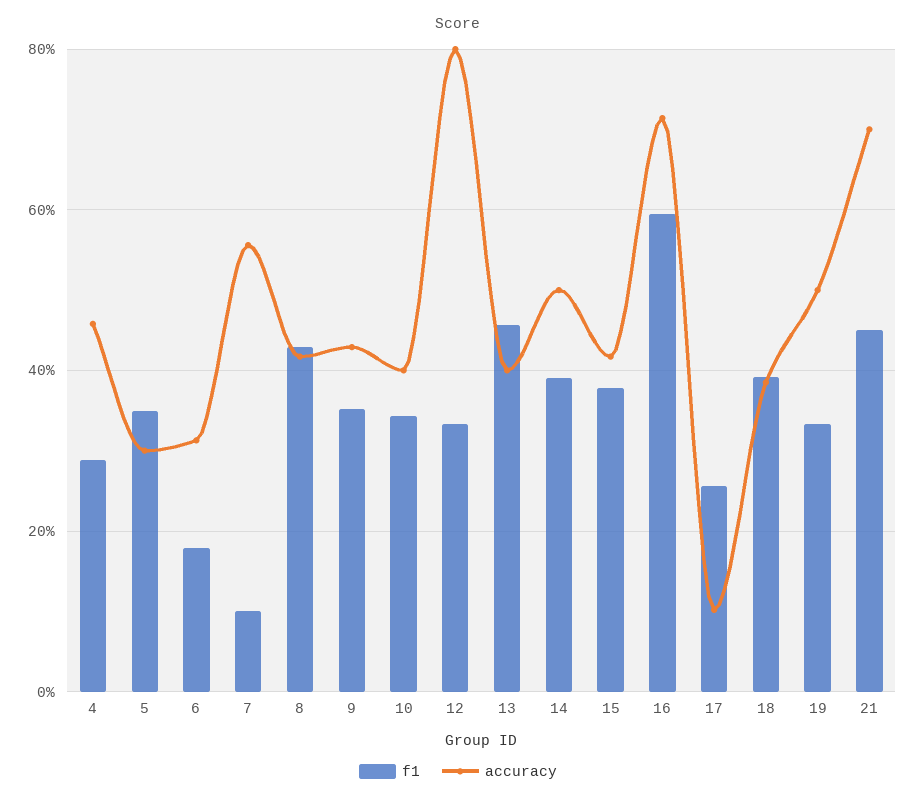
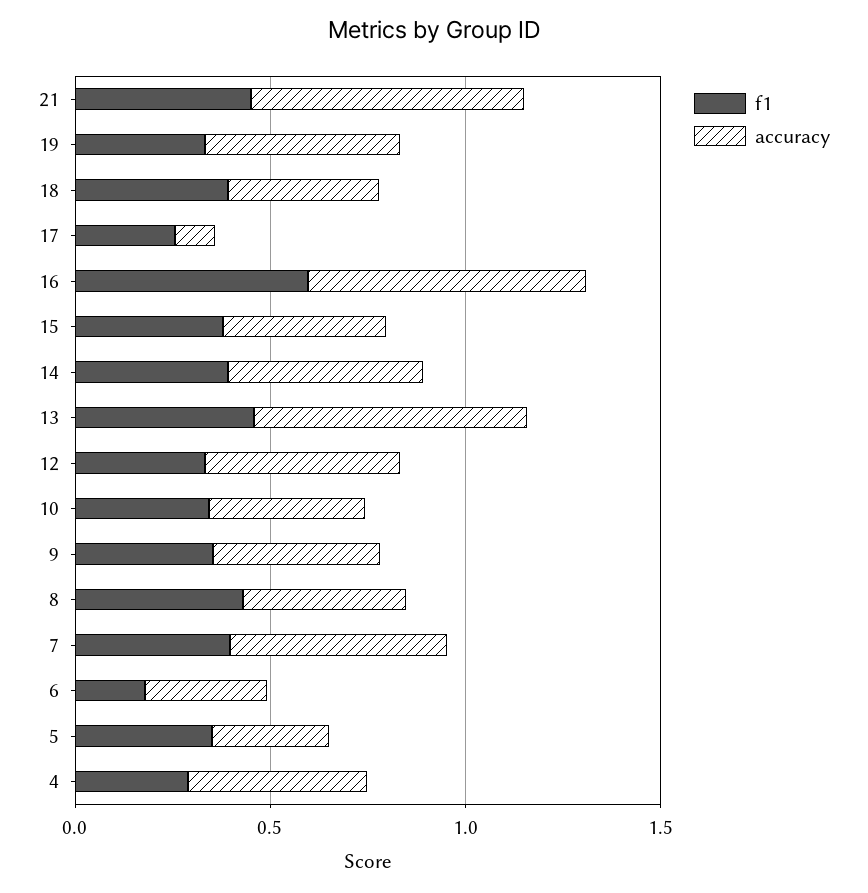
  {
    "f1": {
      "4": 0.28,
      "5": 0.36,
      "6": 0.18,
-     "7": 0.1,
+     "7": 0.4,
      "8": 0.42,
      "9": 0.36,
      "10": 0.34,
      "12": 0.34,
      "13": 0.46,
      "14": 0.4,
      "15": 0.38,
      "16": 0.6,
      "17": 0.26,
      "18": 0.4,
      "19": 0.34,
      "21": 0.46
    },
    "accuracy": {
      "4": 0.46,
      "5": 0.3,
      "6": 0.32,
      "7": 0.56,
      "8": 0.42,
      "9": 0.42,
      "10": 0.4,
-     "12": 0.8,
+     "12": 0.5,
-     "13": 0.4,
+     "13": 0.7,
      "14": 0.5,
      "15": 0.42,
      "16": 0.72,
      "17": 0.1,
      "18": 0.38,
      "19": 0.5,
      "21": 0.7
    }
  }

